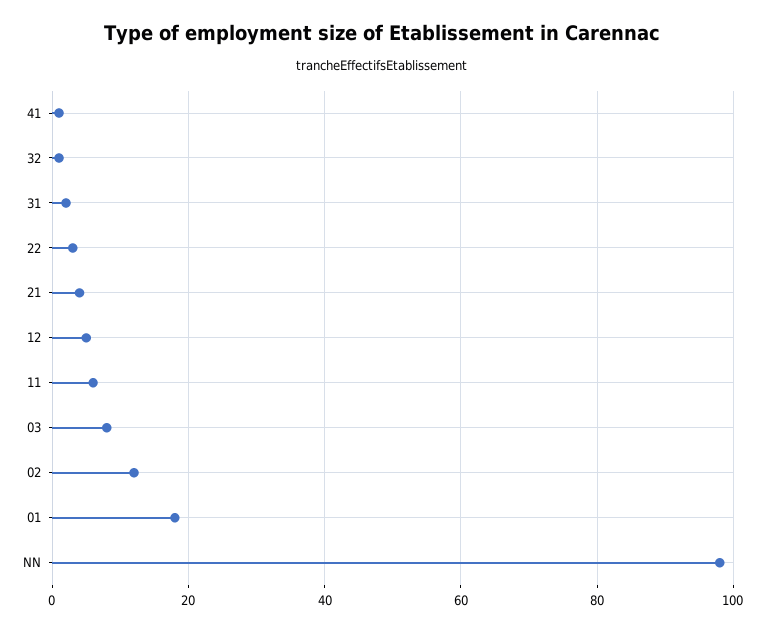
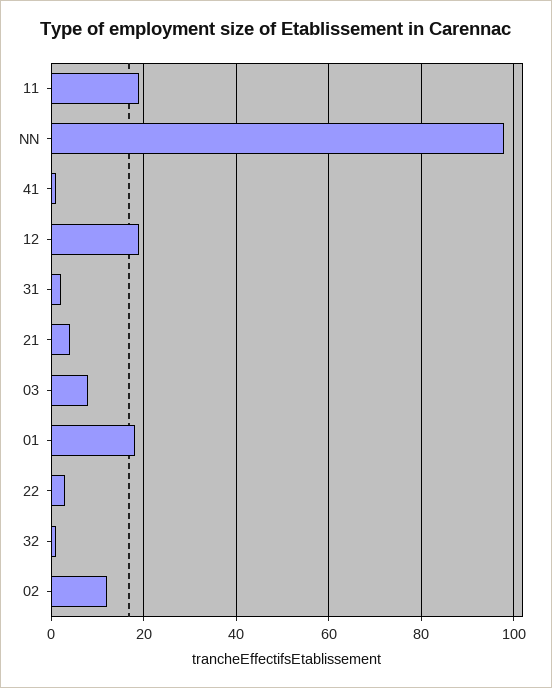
  {
    "41": 0,
    "32": 0,
    "31": 0,
    "22": 5,
    "21": 5,
-   "12": 5,
+   "12": 20,
-   "11": 5,
+   "11": 20,
    "03": 10,
    "02": 10,
    "01": 20,
    "NN": 100
  }

